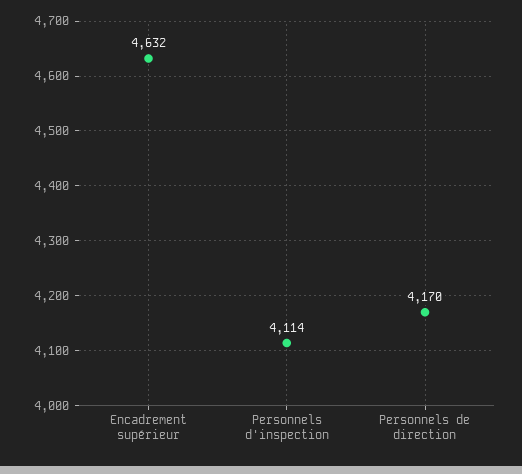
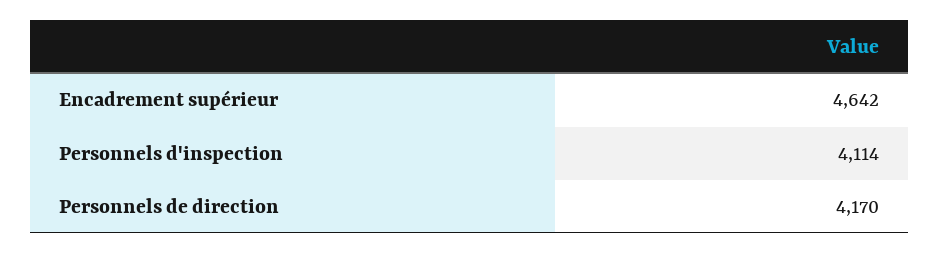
  {
-   "Encadrement supérieur": 4632,
+   "Encadrement supérieur": 4642,
    "Personnels d'inspection": 4114,
    "Personnels de direction": 4170
  }

